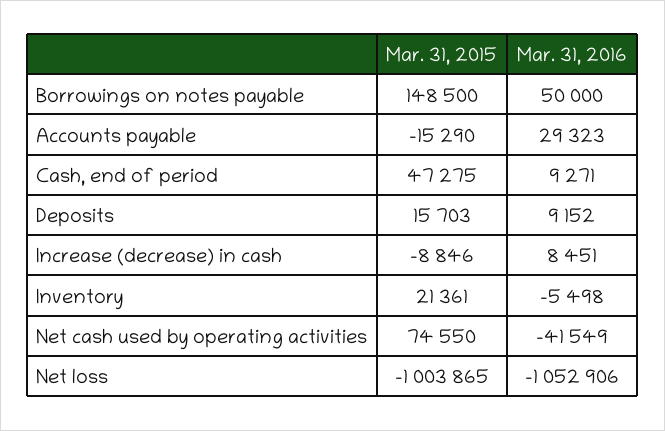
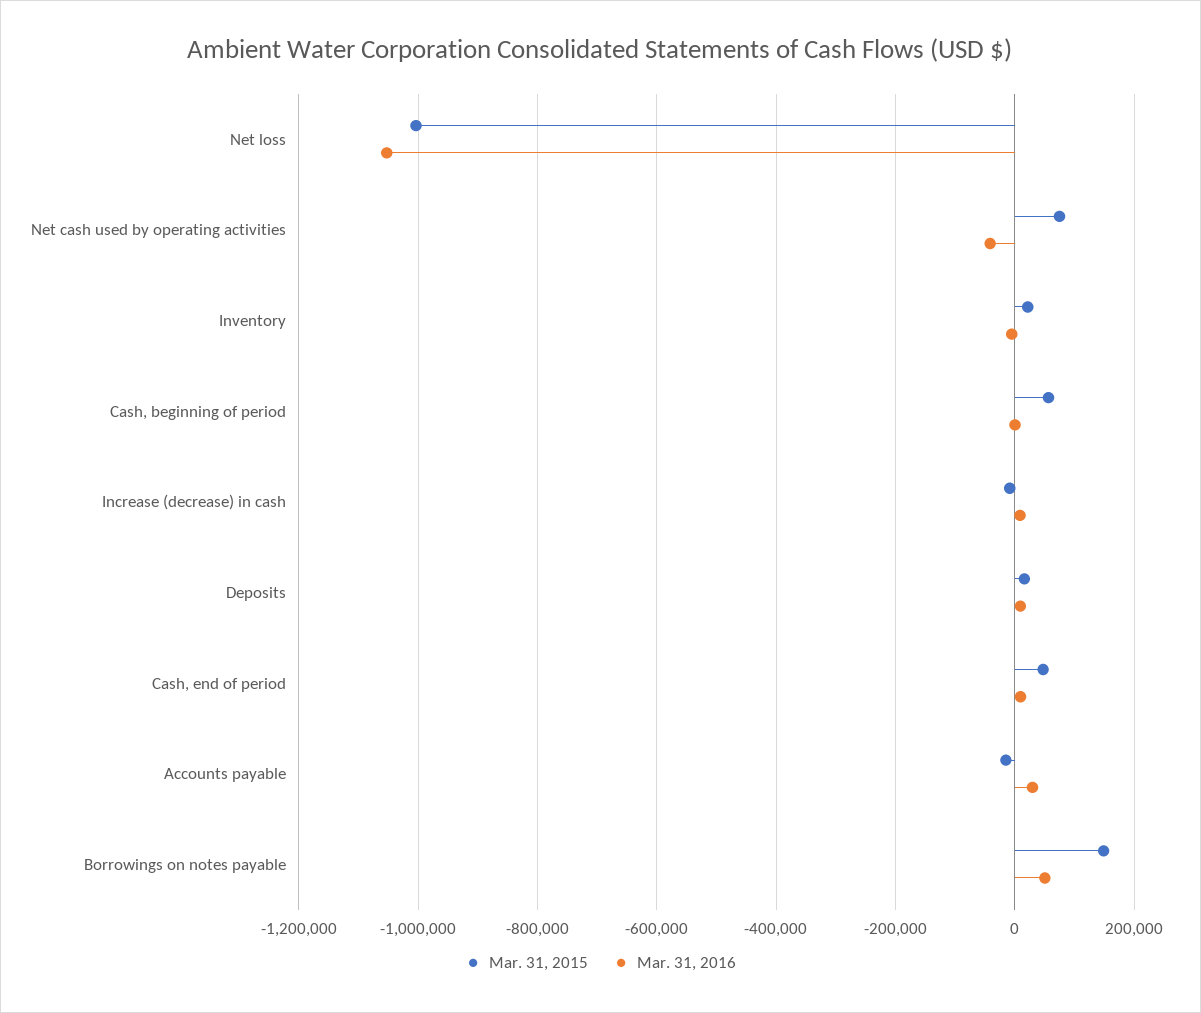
  {
    "Mar. 31, 2015": {
      "Borrowings on notes payable": 148500,
      "Accounts payable": -15290,
      "Cash, end of period": 47275,
      "Deposits": 15703,
      "Increase (decrease) in cash": -8846,
      "Inventory": 21361,
      "Net cash used by operating activities": 74550,
-     "Net loss": -1003865
+     "Net loss": -1003865,
+     "Cash, beginning of period": 60000
    },
    "Mar. 31, 2016": {
      "Borrowings on notes payable": 50000,
      "Accounts payable": 29323,
      "Cash, end of period": 9271,
      "Deposits": 9152,
      "Increase (decrease) in cash": 8451,
      "Inventory": -5498,
      "Net cash used by operating activities": -41549,
-     "Net loss": -1052906
+     "Net loss": -1052906,
+     "Cash, beginning of period": 0
    }
  }

